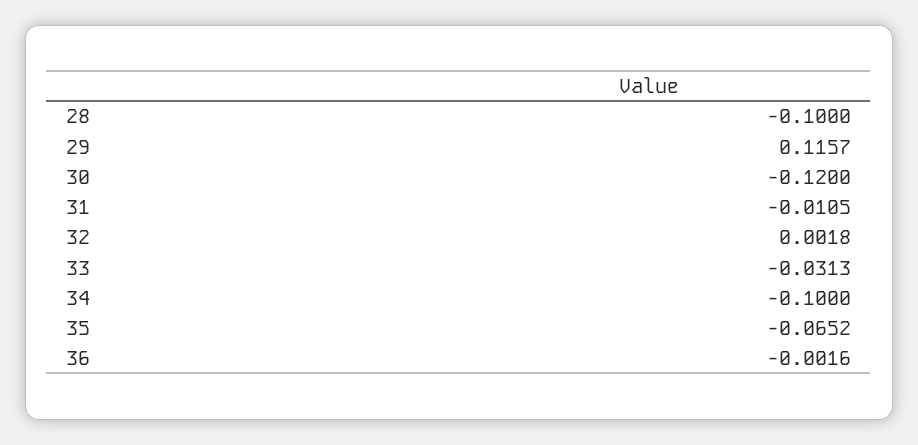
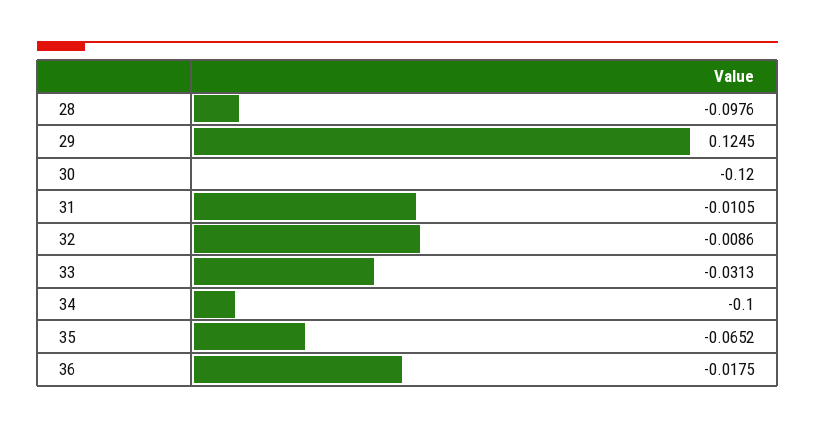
  {
-   "28": -0.1,
+   "28": -0.0976,
-   "29": 0.1157,
+   "29": 0.1245,
    "30": -0.12,
    "31": -0.0105,
-   "32": 0.0018,
+   "32": -0.0086,
    "33": -0.0313,
    "34": -0.1,
    "35": -0.0652,
-   "36": -0.0016
+   "36": -0.0175
  }

